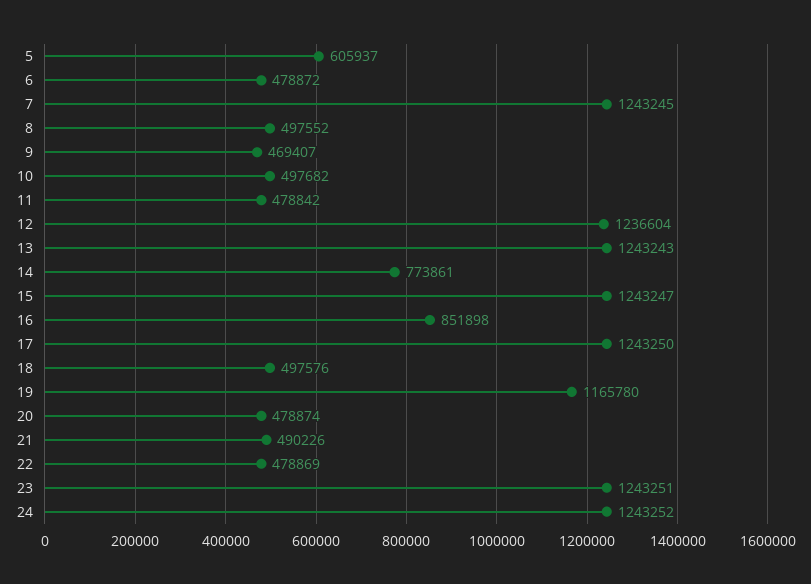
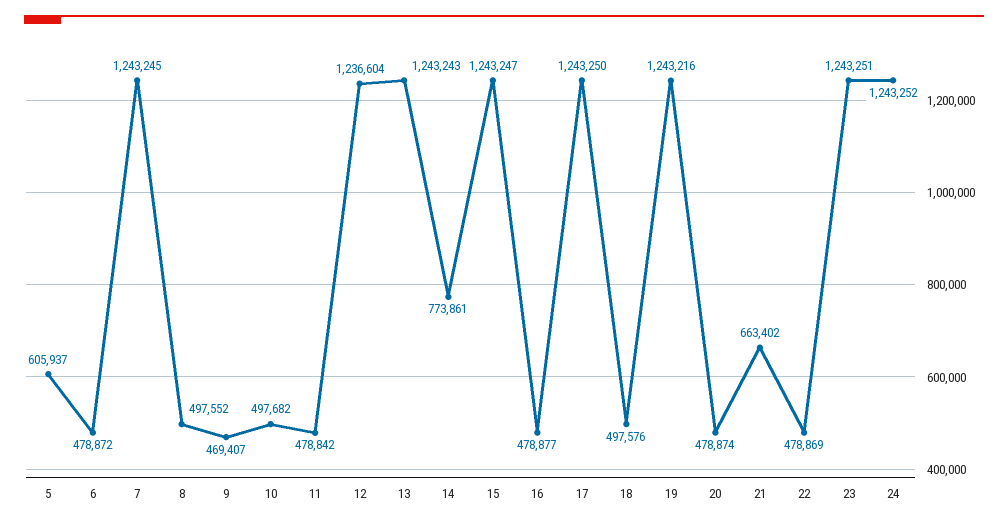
  {
    "5": 605937,
    "6": 478872,
    "7": 1243245,
    "8": 497552,
    "9": 469407,
    "10": 497682,
    "11": 478842,
    "12": 1236604,
    "13": 1243243,
    "14": 773861,
    "15": 1243247,
-   "16": 851898,
+   "16": 478877,
    "17": 1243250,
    "18": 497576,
-   "19": 1165780,
+   "19": 1243216,
    "20": 478874,
-   "21": 490226,
+   "21": 663402,
    "22": 478869,
    "23": 1243251,
    "24": 1243252
  }

